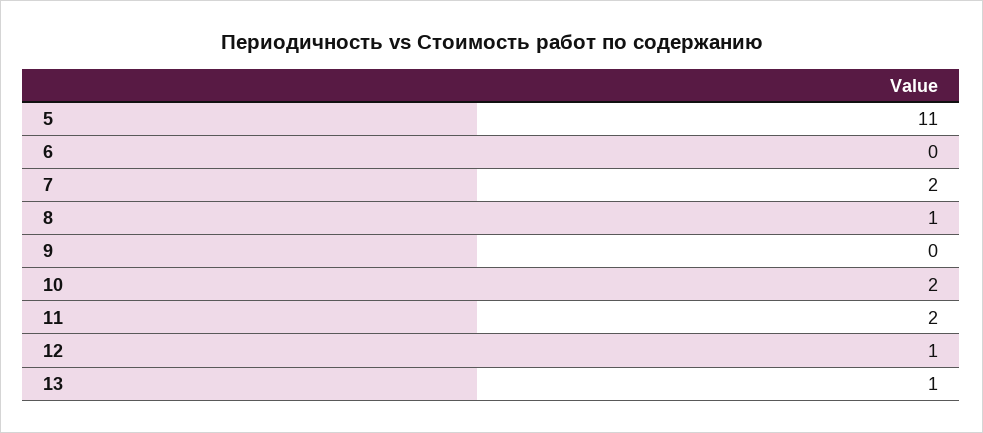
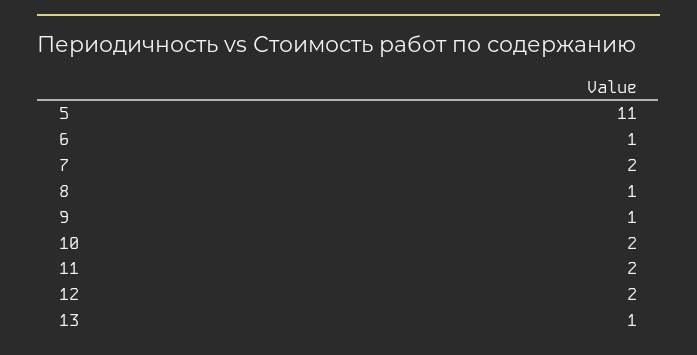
  {
    "5": 11,
-   "6": 0,
+   "6": 1,
    "7": 2,
    "8": 1,
-   "9": 0,
+   "9": 1,
    "10": 2,
    "11": 2,
-   "12": 1,
+   "12": 2,
    "13": 1
  }

